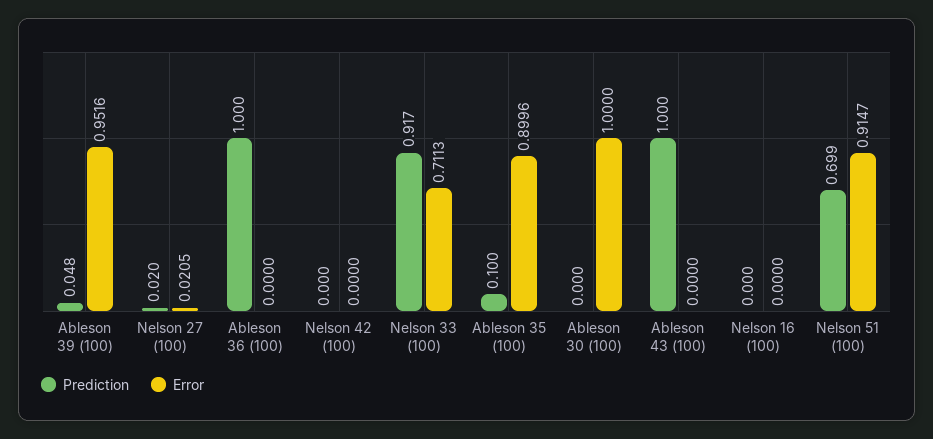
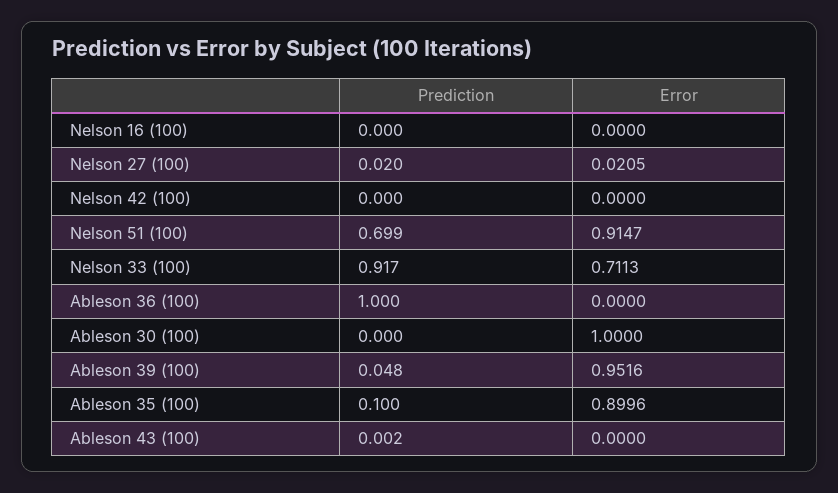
  {
    "Prediction": {
      "Ableson 39 (100)": 0.048,
      "Nelson 27 (100)": 0.02,
      "Ableson 36 (100)": 1,
      "Nelson 42 (100)": 0,
      "Nelson 33 (100)": 0.917,
      "Ableson 35 (100)": 0.1,
      "Ableson 30 (100)": 0,
-     "Ableson 43 (100)": 1,
+     "Ableson 43 (100)": 0.002,
      "Nelson 16 (100)": 0,
      "Nelson 51 (100)": 0.699
    },
    "Error": {
      "Ableson 39 (100)": 0.9516,
      "Nelson 27 (100)": 0.0205,
      "Ableson 36 (100)": 0,
      "Nelson 42 (100)": 0,
      "Nelson 33 (100)": 0.7113,
      "Ableson 35 (100)": 0.8996,
      "Ableson 30 (100)": 1,
      "Ableson 43 (100)": 0,
      "Nelson 16 (100)": 0,
      "Nelson 51 (100)": 0.9147
    }
  }

